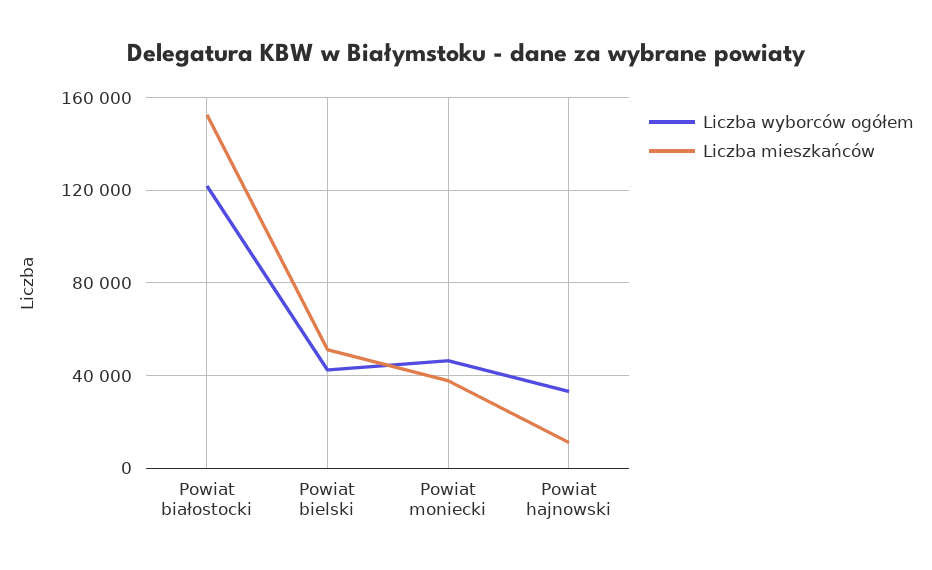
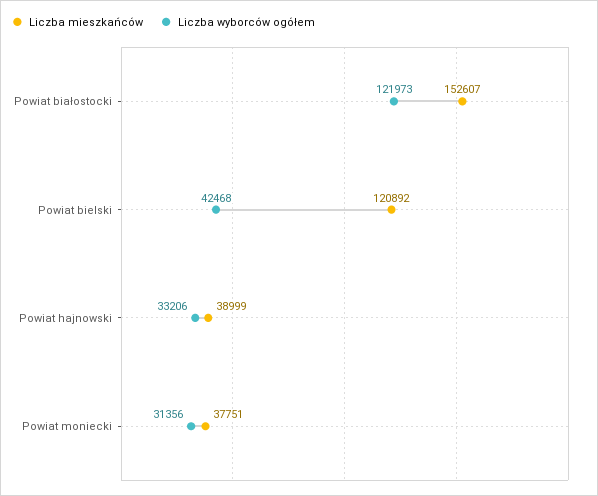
  {
    "Liczba wyborców ogółem": {
      "Powiat białostocki": 121973,
      "Powiat bielski": 42468,
-     "Powiat moniecki": 45000,
+     "Powiat moniecki": 31356,
      "Powiat hajnowski": 33206
    },
    "Liczba mieszkańców": {
      "Powiat białostocki": 152607,
-     "Powiat bielski": 50000,
+     "Powiat bielski": 120892,
      "Powiat moniecki": 37751,
-     "Powiat hajnowski": 10000
+     "Powiat hajnowski": 38999
    }
  }

